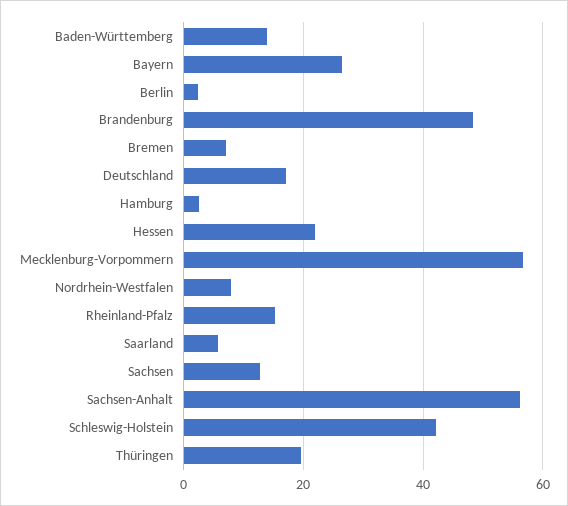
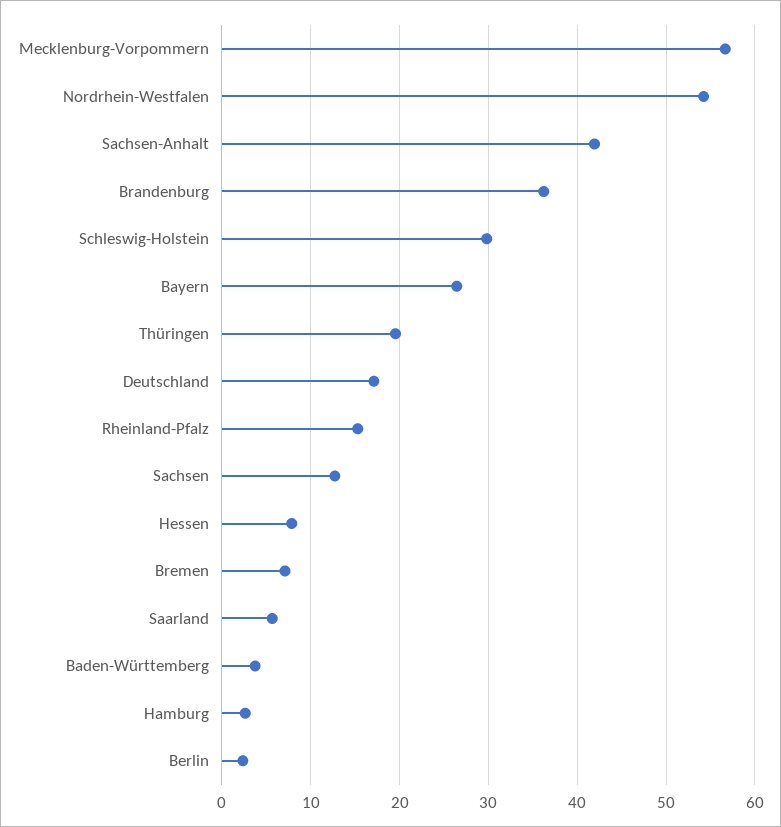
  {
-   "Baden-Württemberg": 14,
+   "Baden-Württemberg": 4,
    "Bayern": 26,
    "Berlin": 2,
-   "Brandenburg": 48,
+   "Brandenburg": 36,
    "Bremen": 7,
    "Deutschland": 17,
    "Hamburg": 3,
-   "Hessen": 22,
+   "Hessen": 8,
    "Mecklenburg-Vorpommern": 57,
-   "Nordrhein-Westfalen": 8,
+   "Nordrhein-Westfalen": 54,
    "Rheinland-Pfalz": 15,
    "Saarland": 6,
    "Sachsen": 13,
-   "Sachsen-Anhalt": 56,
+   "Sachsen-Anhalt": 42,
-   "Schleswig-Holstein": 42,
+   "Schleswig-Holstein": 30,
    "Thüringen": 20
  }

